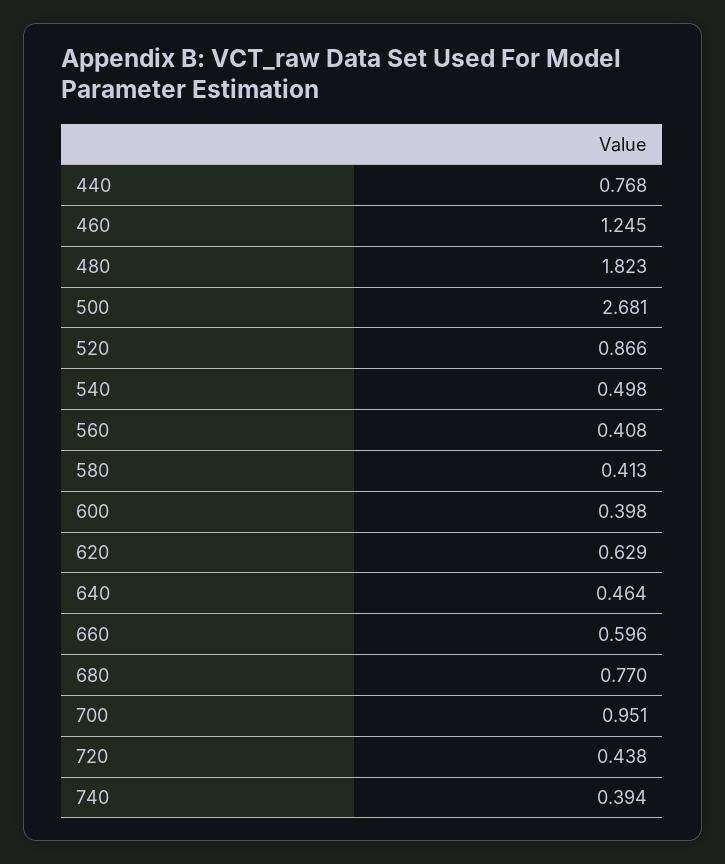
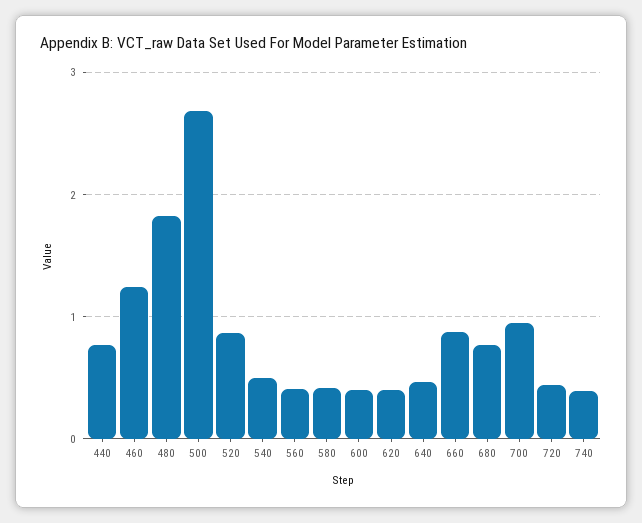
  {
    "440": 0.768,
    "460": 1.245,
    "480": 1.823,
    "500": 2.681,
    "520": 0.866,
    "540": 0.498,
    "560": 0.408,
    "580": 0.413,
    "600": 0.398,
-   "620": 0.629,
+   "620": 0.4,
    "640": 0.464,
-   "660": 0.596,
+   "660": 0.9,
    "680": 0.77,
    "700": 0.951,
    "720": 0.438,
    "740": 0.394
  }

